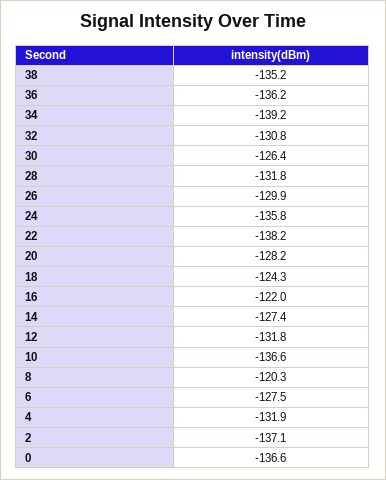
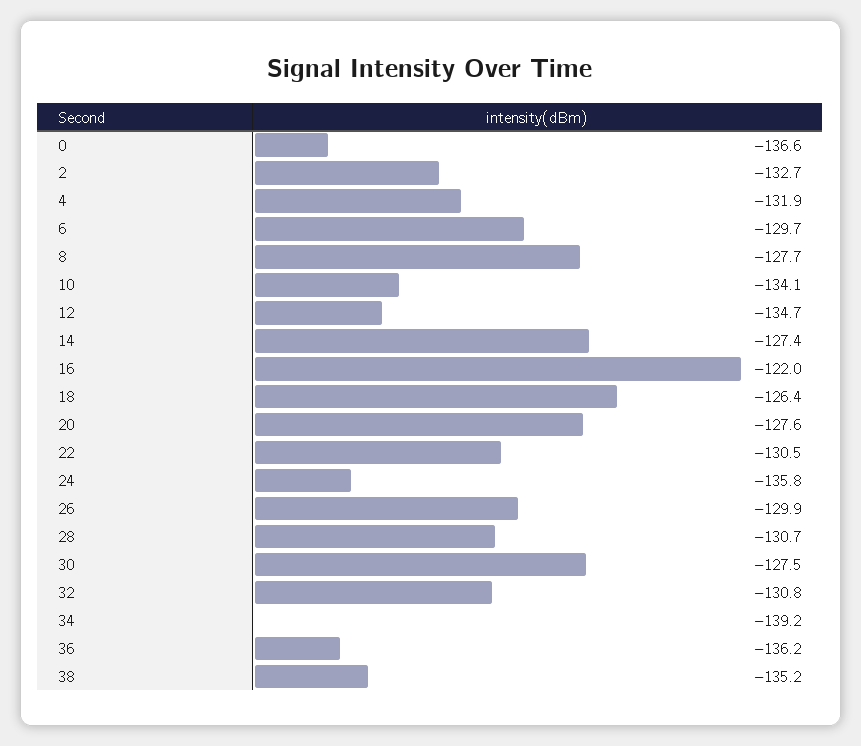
  {
    "38": -135.2,
    "36": -136.2,
    "34": -139.2,
    "32": -130.8,
-   "30": -126.4,
+   "30": -127.5,
-   "28": -131.8,
+   "28": -130.7,
    "26": -129.9,
    "24": -135.8,
-   "22": -138.2,
+   "22": -130.5,
-   "20": -128.2,
+   "20": -127.6,
-   "18": -124.3,
+   "18": -126.4,
    "16": -122,
    "14": -127.4,
-   "12": -131.8,
+   "12": -134.7,
-   "10": -136.6,
+   "10": -134.1,
-   "8": -120.3,
+   "8": -127.7,
-   "6": -127.5,
+   "6": -129.7,
    "4": -131.9,
-   "2": -137.1,
+   "2": -132.7,
    "0": -136.6
  }

